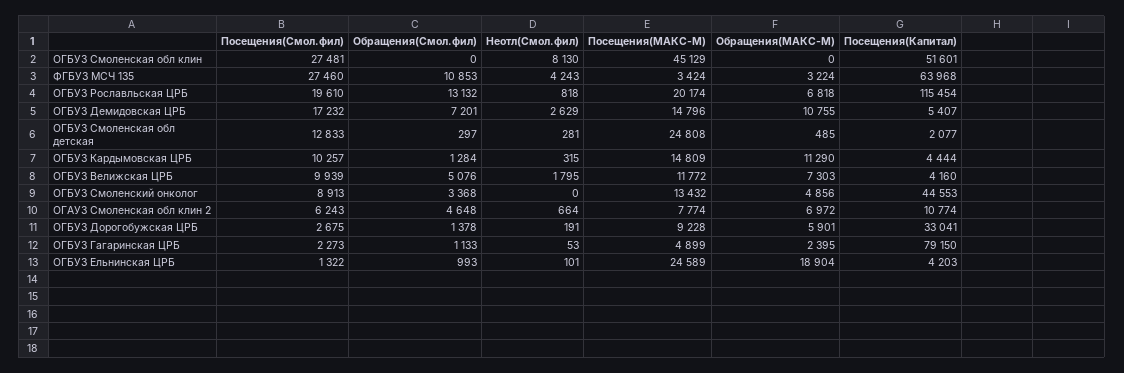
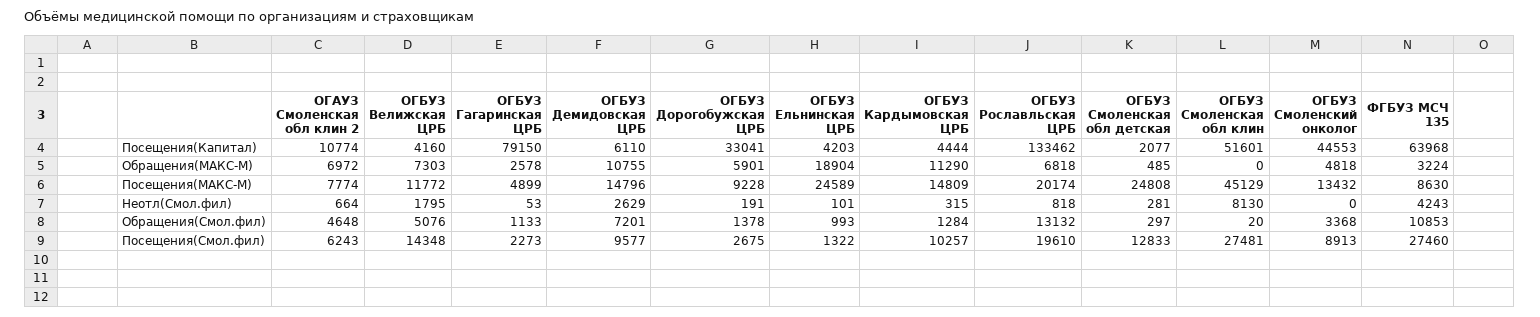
  {
    "Посещения(Смол.фил)": {
      "ОГБУЗ Смоленская обл клин": 27481,
      "ФГБУЗ МСЧ 135": 27460,
      "ОГБУЗ Рославльская ЦРБ": 19610,
-     "ОГБУЗ Демидовская ЦРБ": 17232,
+     "ОГБУЗ Демидовская ЦРБ": 9577,
      "ОГБУЗ Смоленская обл детская": 12833,
      "ОГБУЗ Кардымовская ЦРБ": 10257,
-     "ОГБУЗ Велижская ЦРБ": 9939,
+     "ОГБУЗ Велижская ЦРБ": 14348,
      "ОГБУЗ Смоленский онколог": 8913,
      "ОГАУЗ Смоленская обл клин 2": 6243,
      "ОГБУЗ Дорогобужская ЦРБ": 2675,
      "ОГБУЗ Гагаринская ЦРБ": 2273,
      "ОГБУЗ Ельнинская ЦРБ": 1322
    },
    "Обращения(Смол.фил)": {
-     "ОГБУЗ Смоленская обл клин": 0,
+     "ОГБУЗ Смоленская обл клин": 20,
      "ФГБУЗ МСЧ 135": 10853,
      "ОГБУЗ Рославльская ЦРБ": 13132,
      "ОГБУЗ Демидовская ЦРБ": 7201,
      "ОГБУЗ Смоленская обл детская": 297,
      "ОГБУЗ Кардымовская ЦРБ": 1284,
      "ОГБУЗ Велижская ЦРБ": 5076,
      "ОГБУЗ Смоленский онколог": 3368,
      "ОГАУЗ Смоленская обл клин 2": 4648,
      "ОГБУЗ Дорогобужская ЦРБ": 1378,
      "ОГБУЗ Гагаринская ЦРБ": 1133,
      "ОГБУЗ Ельнинская ЦРБ": 993
    },
    "Неотл(Смол.фил)": {
      "ОГБУЗ Смоленская обл клин": 8130,
      "ФГБУЗ МСЧ 135": 4243,
      "ОГБУЗ Рославльская ЦРБ": 818,
      "ОГБУЗ Демидовская ЦРБ": 2629,
      "ОГБУЗ Смоленская обл детская": 281,
      "ОГБУЗ Кардымовская ЦРБ": 315,
      "ОГБУЗ Велижская ЦРБ": 1795,
      "ОГБУЗ Смоленский онколог": 0,
      "ОГАУЗ Смоленская обл клин 2": 664,
      "ОГБУЗ Дорогобужская ЦРБ": 191,
      "ОГБУЗ Гагаринская ЦРБ": 53,
      "ОГБУЗ Ельнинская ЦРБ": 101
    },
    "Посещения(МАКС-М)": {
      "ОГБУЗ Смоленская обл клин": 45129,
-     "ФГБУЗ МСЧ 135": 3424,
+     "ФГБУЗ МСЧ 135": 8630,
      "ОГБУЗ Рославльская ЦРБ": 20174,
      "ОГБУЗ Демидовская ЦРБ": 14796,
      "ОГБУЗ Смоленская обл детская": 24808,
      "ОГБУЗ Кардымовская ЦРБ": 14809,
      "ОГБУЗ Велижская ЦРБ": 11772,
      "ОГБУЗ Смоленский онколог": 13432,
      "ОГАУЗ Смоленская обл клин 2": 7774,
      "ОГБУЗ Дорогобужская ЦРБ": 9228,
      "ОГБУЗ Гагаринская ЦРБ": 4899,
      "ОГБУЗ Ельнинская ЦРБ": 24589
    },
    "Обращения(МАКС-М)": {
      "ОГБУЗ Смоленская обл клин": 0,
      "ФГБУЗ МСЧ 135": 3224,
      "ОГБУЗ Рославльская ЦРБ": 6818,
      "ОГБУЗ Демидовская ЦРБ": 10755,
      "ОГБУЗ Смоленская обл детская": 485,
      "ОГБУЗ Кардымовская ЦРБ": 11290,
      "ОГБУЗ Велижская ЦРБ": 7303,
-     "ОГБУЗ Смоленский онколог": 4856,
+     "ОГБУЗ Смоленский онколог": 4818,
      "ОГАУЗ Смоленская обл клин 2": 6972,
      "ОГБУЗ Дорогобужская ЦРБ": 5901,
-     "ОГБУЗ Гагаринская ЦРБ": 2395,
+     "ОГБУЗ Гагаринская ЦРБ": 2578,
      "ОГБУЗ Ельнинская ЦРБ": 18904
    },
    "Посещения(Капитал)": {
      "ОГБУЗ Смоленская обл клин": 51601,
      "ФГБУЗ МСЧ 135": 63968,
-     "ОГБУЗ Рославльская ЦРБ": 115454,
+     "ОГБУЗ Рославльская ЦРБ": 133462,
-     "ОГБУЗ Демидовская ЦРБ": 5407,
+     "ОГБУЗ Демидовская ЦРБ": 6110,
      "ОГБУЗ Смоленская обл детская": 2077,
      "ОГБУЗ Кардымовская ЦРБ": 4444,
      "ОГБУЗ Велижская ЦРБ": 4160,
      "ОГБУЗ Смоленский онколог": 44553,
      "ОГАУЗ Смоленская обл клин 2": 10774,
      "ОГБУЗ Дорогобужская ЦРБ": 33041,
      "ОГБУЗ Гагаринская ЦРБ": 79150,
      "ОГБУЗ Ельнинская ЦРБ": 4203
    }
  }

